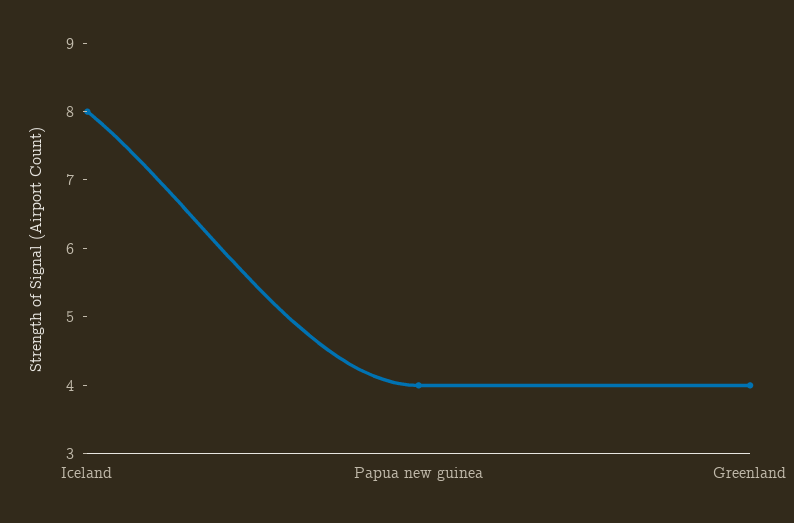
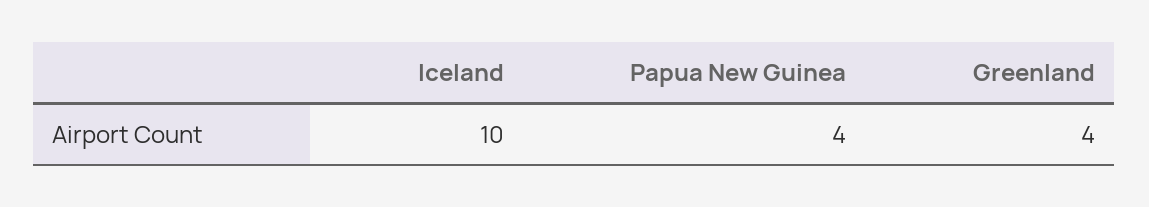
  {
-   "Iceland": 8,
+   "Iceland": 10,
    "Papua new guinea": 4,
    "Greenland": 4
  }

